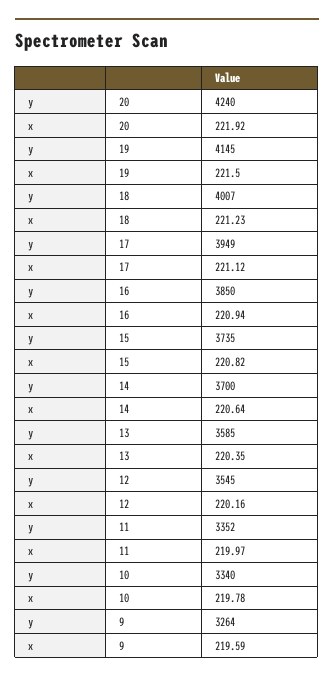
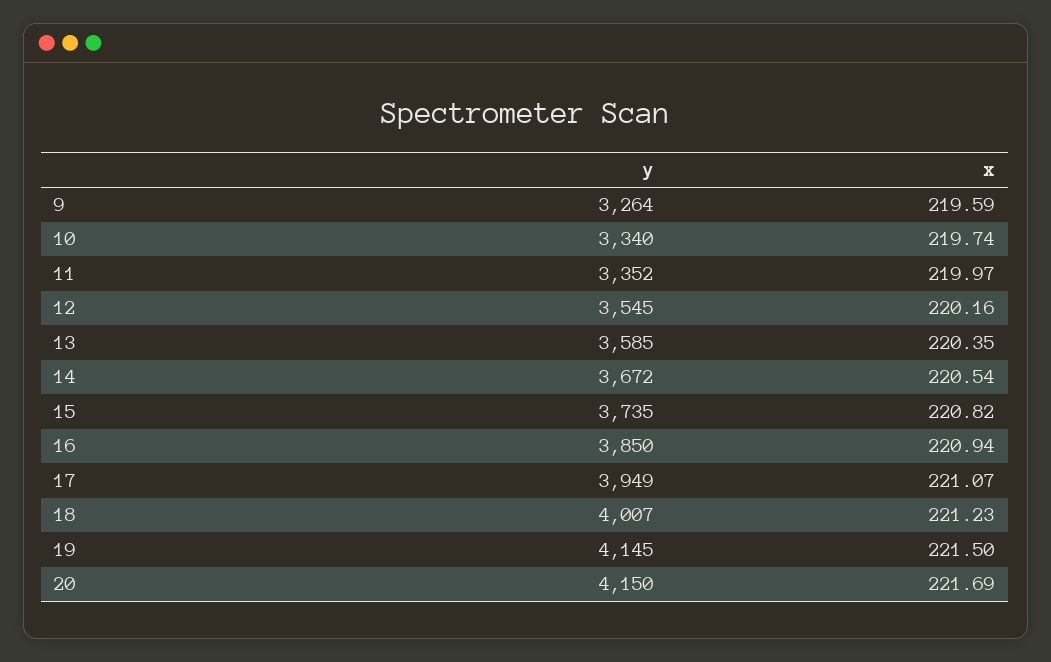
  {
    "y": {
-     "20": 4240,
+     "20": 4150,
      "19": 4145,
      "18": 4007,
      "17": 3949,
      "16": 3850,
      "15": 3735,
-     "14": 3700,
+     "14": 3672,
      "13": 3585,
      "12": 3545,
      "11": 3352,
      "10": 3340,
      "9": 3264
    },
    "x": {
-     "20": 221.92,
+     "20": 221.69,
      "19": 221.5,
      "18": 221.23,
-     "17": 221.12,
+     "17": 221.07,
      "16": 220.94,
      "15": 220.82,
-     "14": 220.64,
+     "14": 220.54,
      "13": 220.35,
      "12": 220.16,
      "11": 219.97,
-     "10": 219.78,
+     "10": 219.74,
      "9": 219.59
    }
  }

